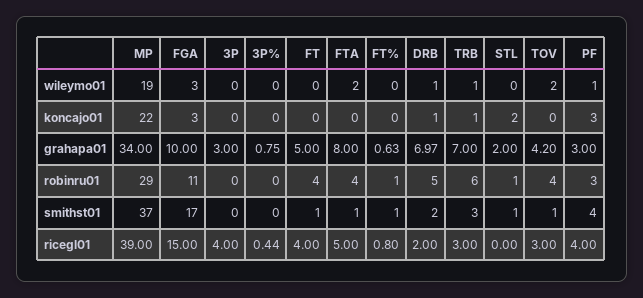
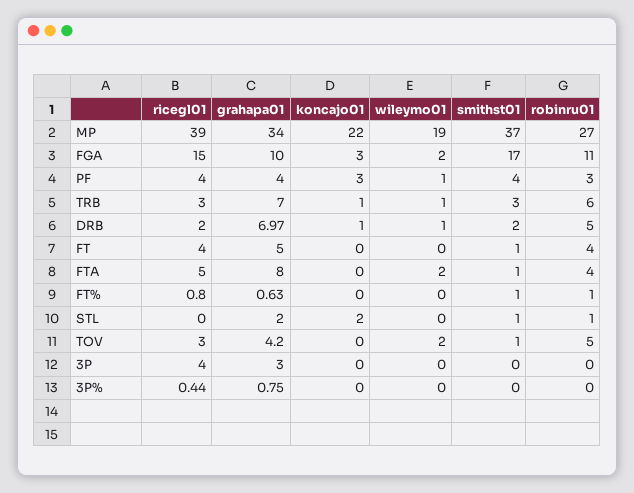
  {
    "MP": {
      "wileymo01": 19,
      "koncajo01": 22,
      "grahapa01": 34,
-     "robinru01": 29,
+     "robinru01": 27,
      "smithst01": 37,
      "ricegl01": 39
    },
    "FGA": {
-     "wileymo01": 3,
+     "wileymo01": 2,
      "koncajo01": 3,
      "grahapa01": 10,
      "robinru01": 11,
      "smithst01": 17,
      "ricegl01": 15
    },
    "3P": {
      "wileymo01": 0,
      "koncajo01": 0,
      "grahapa01": 3,
      "robinru01": 0,
      "smithst01": 0,
      "ricegl01": 4
    },
    "3P%": {
      "wileymo01": 0,
      "koncajo01": 0,
      "grahapa01": 0.75,
      "robinru01": 0,
      "smithst01": 0,
      "ricegl01": 0.44
    },
    "FT": {
      "wileymo01": 0,
      "koncajo01": 0,
      "grahapa01": 5,
      "robinru01": 4,
      "smithst01": 1,
      "ricegl01": 4
    },
    "FTA": {
      "wileymo01": 2,
      "koncajo01": 0,
      "grahapa01": 8,
      "robinru01": 4,
      "smithst01": 1,
      "ricegl01": 5
    },
    "FT%": {
      "wileymo01": 0,
      "koncajo01": 0,
      "grahapa01": 0.63,
      "robinru01": 1,
      "smithst01": 1,
      "ricegl01": 0.8
    },
    "DRB": {
      "wileymo01": 1,
      "koncajo01": 1,
      "grahapa01": 6.97,
      "robinru01": 5,
      "smithst01": 2,
      "ricegl01": 2
    },
    "TRB": {
      "wileymo01": 1,
      "koncajo01": 1,
      "grahapa01": 7,
      "robinru01": 6,
      "smithst01": 3,
      "ricegl01": 3
    },
    "STL": {
      "wileymo01": 0,
      "koncajo01": 2,
      "grahapa01": 2,
      "robinru01": 1,
      "smithst01": 1,
      "ricegl01": 0
    },
    "TOV": {
      "wileymo01": 2,
      "koncajo01": 0,
      "grahapa01": 4.2,
-     "robinru01": 4,
+     "robinru01": 5,
      "smithst01": 1,
      "ricegl01": 3
    },
    "PF": {
      "wileymo01": 1,
      "koncajo01": 3,
-     "grahapa01": 3,
+     "grahapa01": 4,
      "robinru01": 3,
      "smithst01": 4,
      "ricegl01": 4
    }
  }

